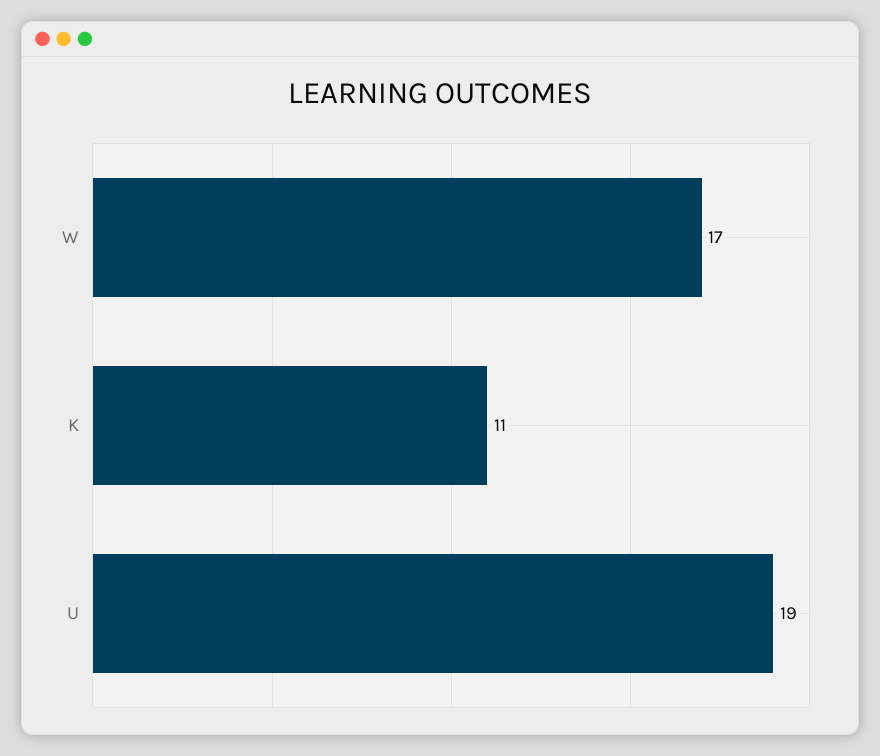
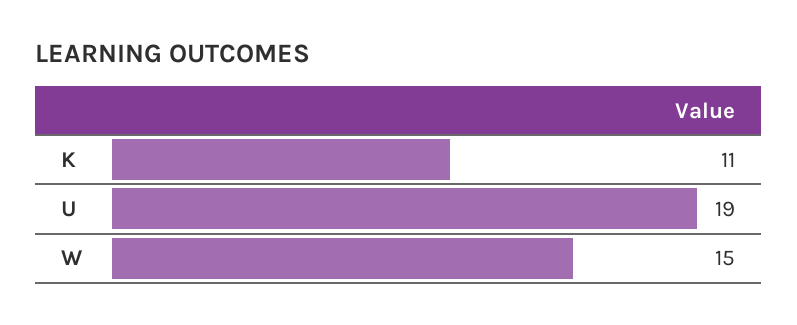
  {
-   "W": 17,
+   "W": 15,
    "K": 11,
    "U": 19
  }

